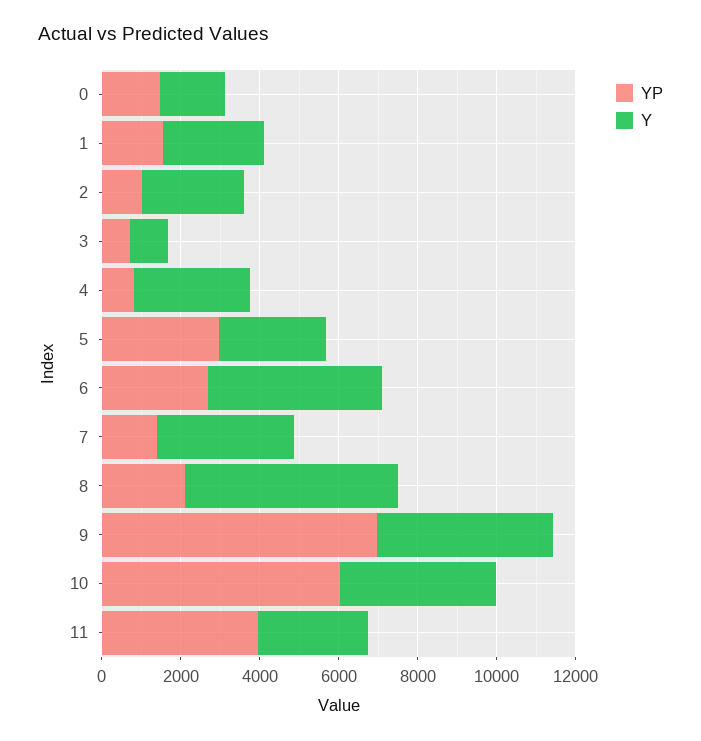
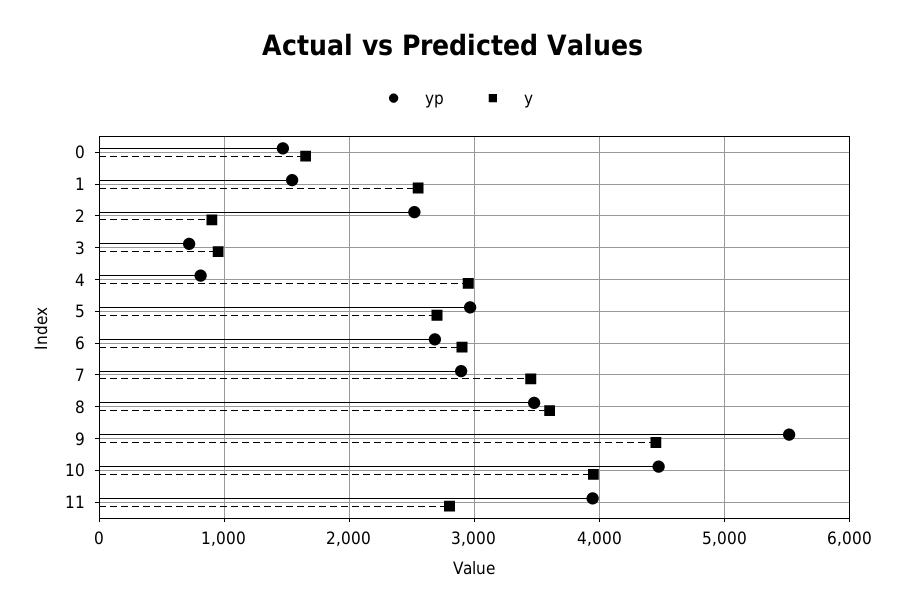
  {
    "YP": {
      "0": 1500,
      "1": 1500,
-     "2": 1000,
+     "2": 2500,
      "3": 700,
      "4": 800,
      "5": 3000,
      "6": 2700,
-     "7": 1500,
+     "7": 2900,
-     "8": 2000,
+     "8": 3500,
-     "9": 7000,
+     "9": 5500,
-     "10": 6000,
+     "10": 4500,
      "11": 3900
    },
    "Y": {
      "0": 1700,
      "1": 2600,
-     "2": 2500,
+     "2": 900,
      "3": 1000,
      "4": 3000,
      "5": 2700,
-     "6": 4500,
+     "6": 2900,
      "7": 3500,
-     "8": 5500,
+     "8": 3600,
      "9": 4500,
      "10": 4000,
      "11": 2800
    }
  }

